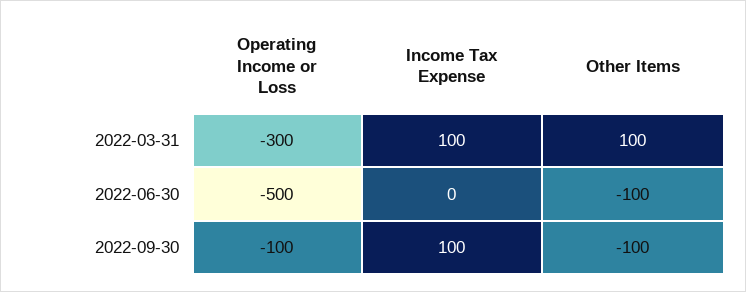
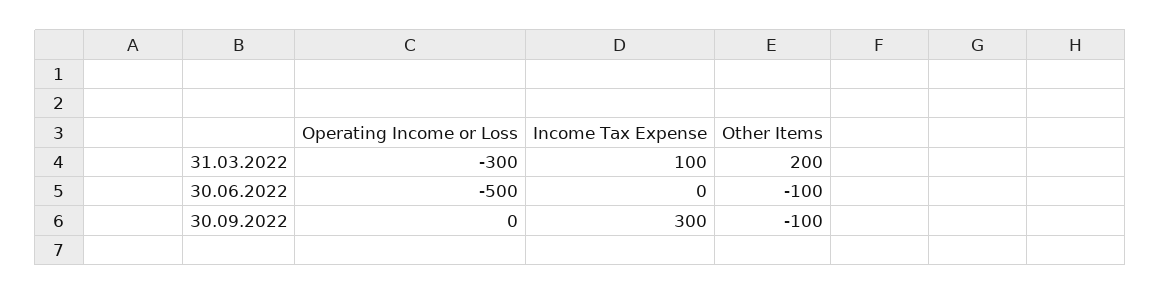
  {
    "Operating Income or Loss": {
      "2022-03-31": -300,
      "2022-06-30": -500,
-     "2022-09-30": -100
+     "2022-09-30": 0
    },
    "Income Tax Expense": {
      "2022-03-31": 100,
      "2022-06-30": 0,
-     "2022-09-30": 100
+     "2022-09-30": 300
    },
    "Other Items": {
-     "2022-03-31": 100,
+     "2022-03-31": 200,
      "2022-06-30": -100,
      "2022-09-30": -100
    }
  }

